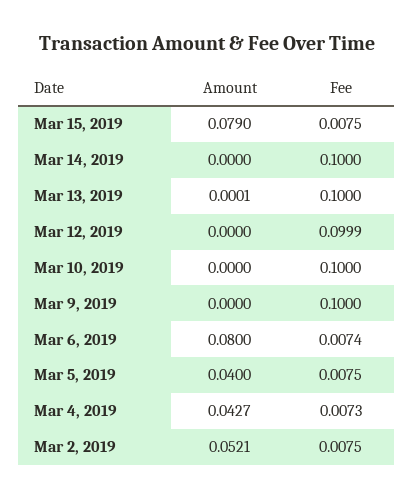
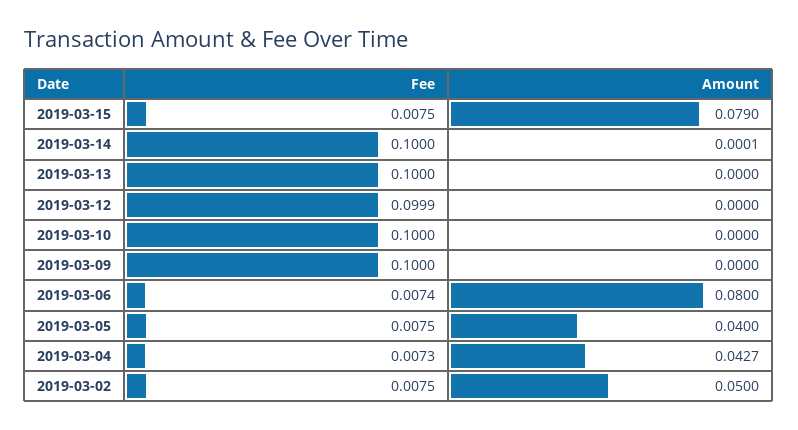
  {
    "Amount": {
      "Mar 15, 2019": 0.079,
-     "Mar 14, 2019": 0,
+     "Mar 14, 2019": 0.0001,
-     "Mar 13, 2019": 0.0001,
+     "Mar 13, 2019": 0,
      "Mar 12, 2019": 0,
      "Mar 10, 2019": 0,
      "Mar 9, 2019": 0,
      "Mar 6, 2019": 0.08,
      "Mar 5, 2019": 0.04,
      "Mar 4, 2019": 0.0427,
-     "Mar 2, 2019": 0.0521
+     "Mar 2, 2019": 0.05
    },
    "Fee": {
      "Mar 15, 2019": 0.0075,
      "Mar 14, 2019": 0.1,
      "Mar 13, 2019": 0.1,
      "Mar 12, 2019": 0.0999,
      "Mar 10, 2019": 0.1,
      "Mar 9, 2019": 0.1,
      "Mar 6, 2019": 0.0074,
      "Mar 5, 2019": 0.0075,
      "Mar 4, 2019": 0.0073,
      "Mar 2, 2019": 0.0075
    }
  }

